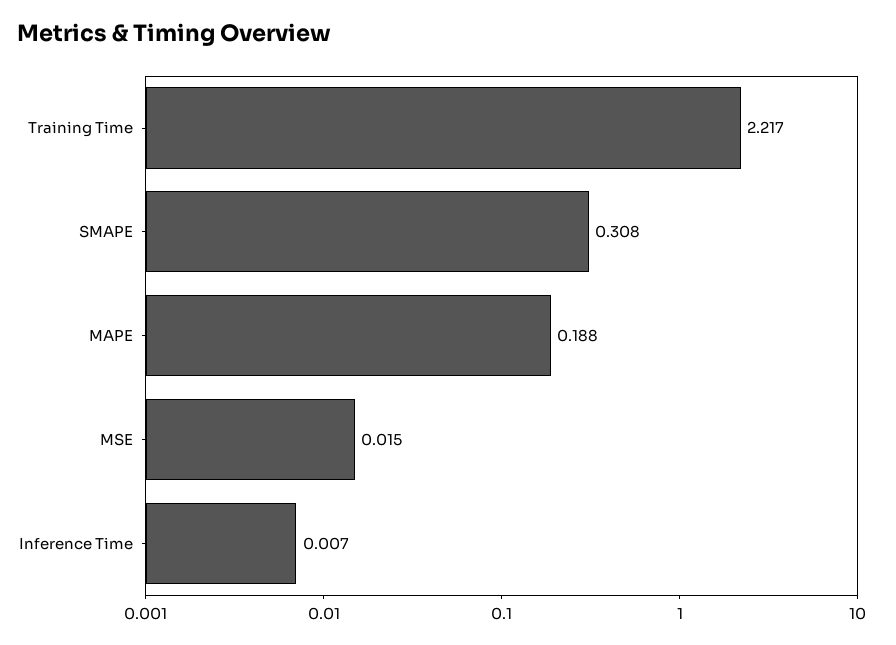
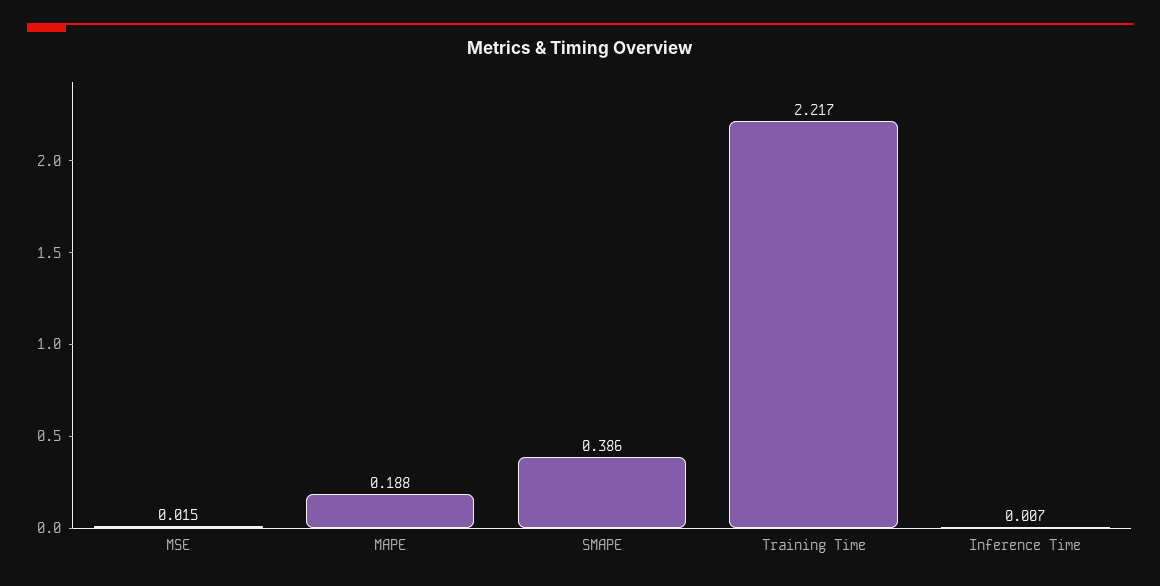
  {
    "Training Time": 2.217,
-   "SMAPE": 0.308,
+   "SMAPE": 0.386,
    "MAPE": 0.188,
    "MSE": 0.015,
    "Inference Time": 0.007
  }

